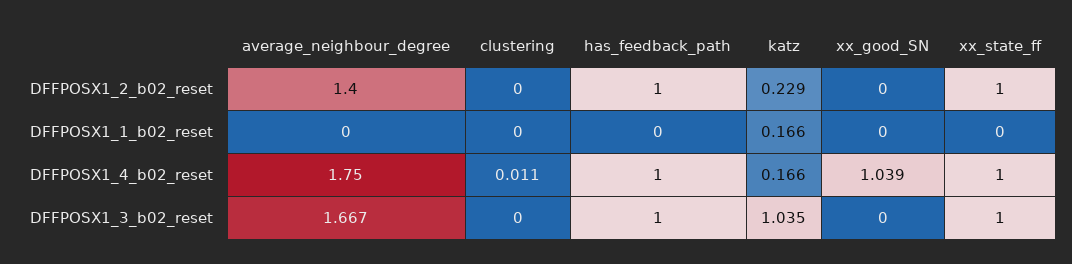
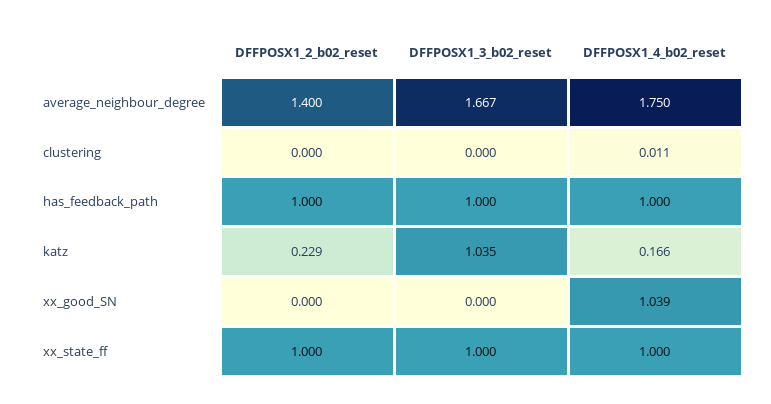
  {
    "average_neighbour_degree": {
      "DFFPOSX1_2_b02_reset": 1.4,
-     "DFFPOSX1_1_b02_reset": 0,
      "DFFPOSX1_4_b02_reset": 1.75,
      "DFFPOSX1_3_b02_reset": 1.667
    },
    "clustering": {
      "DFFPOSX1_2_b02_reset": 0,
-     "DFFPOSX1_1_b02_reset": 0,
      "DFFPOSX1_4_b02_reset": 0.011,
      "DFFPOSX1_3_b02_reset": 0
    },
    "has_feedback_path": {
      "DFFPOSX1_2_b02_reset": 1,
-     "DFFPOSX1_1_b02_reset": 0,
      "DFFPOSX1_4_b02_reset": 1,
      "DFFPOSX1_3_b02_reset": 1
    },
    "katz": {
      "DFFPOSX1_2_b02_reset": 0.229,
-     "DFFPOSX1_1_b02_reset": 0.166,
      "DFFPOSX1_4_b02_reset": 0.166,
      "DFFPOSX1_3_b02_reset": 1.035
    },
    "xx_good_SN": {
      "DFFPOSX1_2_b02_reset": 0,
-     "DFFPOSX1_1_b02_reset": 0,
      "DFFPOSX1_4_b02_reset": 1.039,
      "DFFPOSX1_3_b02_reset": 0
    },
    "xx_state_ff": {
      "DFFPOSX1_2_b02_reset": 1,
-     "DFFPOSX1_1_b02_reset": 0,
      "DFFPOSX1_4_b02_reset": 1,
      "DFFPOSX1_3_b02_reset": 1
    }
  }

